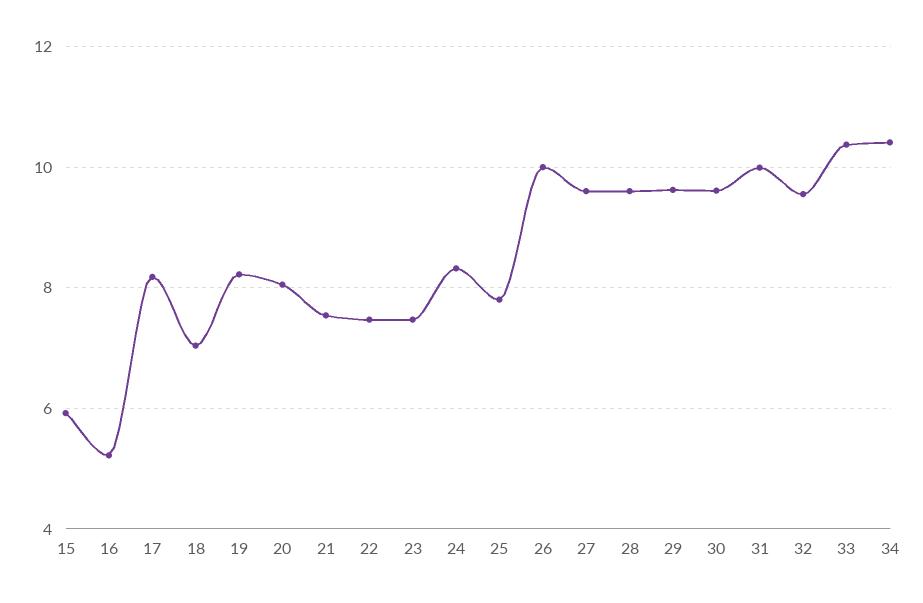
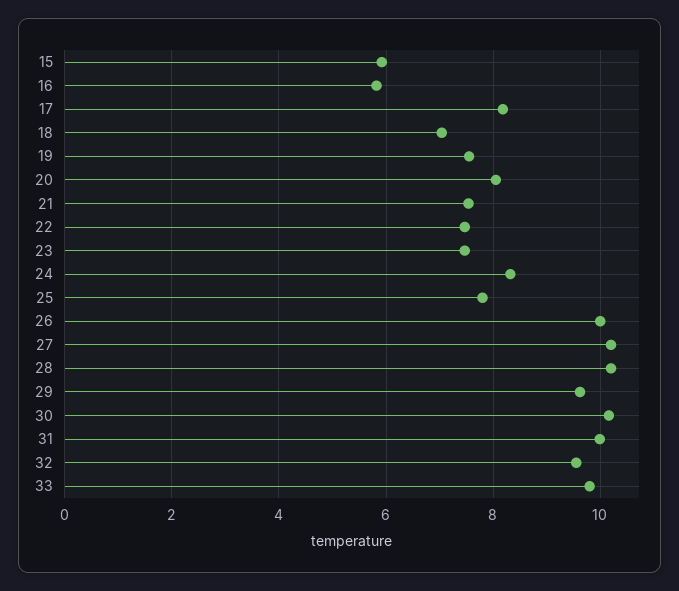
  {
    "15": 6,
-   "16": 5.2,
+   "16": 5.8,
    "17": 8.2,
    "18": 7,
-   "19": 8.2,
+   "19": 7.6,
    "20": 8,
    "21": 7.6,
    "22": 7.4,
    "23": 7.4,
    "24": 8.4,
    "25": 7.8,
    "26": 10,
-   "27": 9.6,
+   "27": 10.2,
-   "28": 9.6,
+   "28": 10.2,
    "29": 9.6,
-   "30": 9.6,
+   "30": 10.2,
    "31": 10,
    "32": 9.6,
-   "33": 10.4,
+   "33": 9.8
-   "34": 10.4
  }

